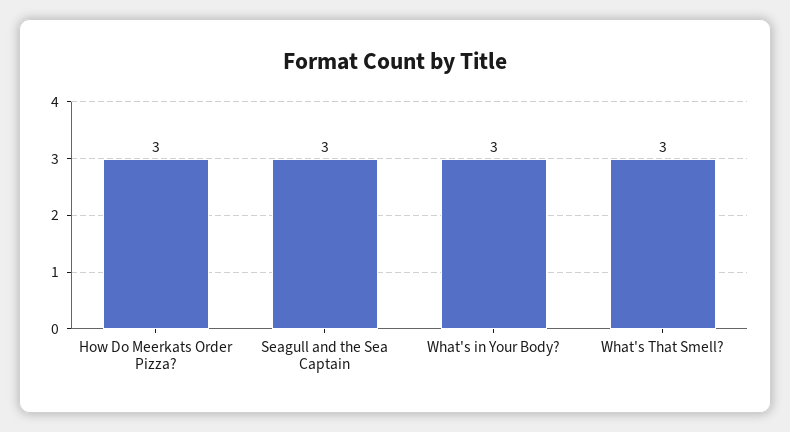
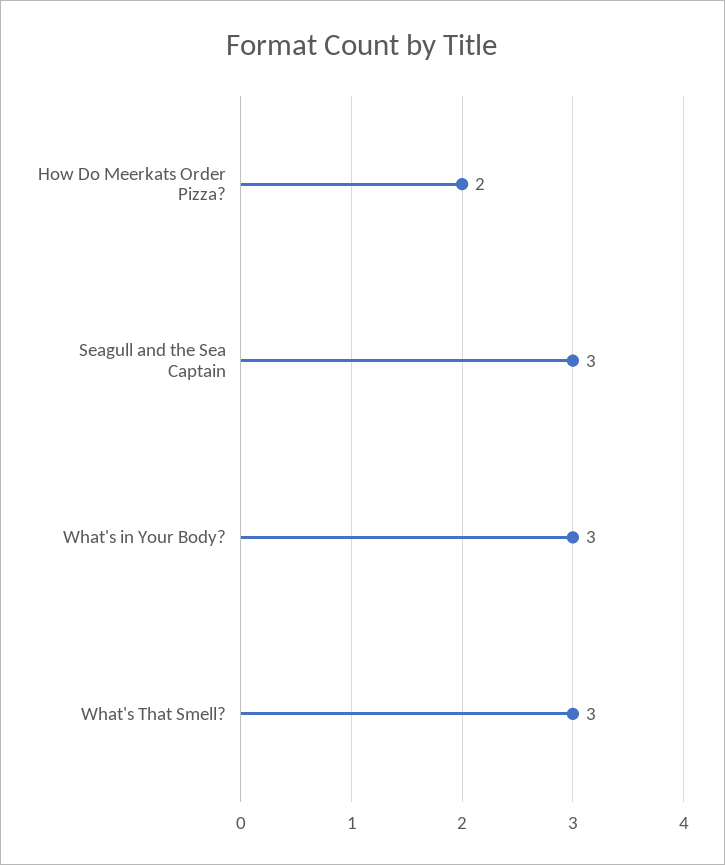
  {
-   "How Do Meerkats Order Pizza?": 3,
+   "How Do Meerkats Order Pizza?": 2,
    "Seagull and the Sea Captain": 3,
    "What's in Your Body?": 3,
    "What's That Smell?": 3
  }

